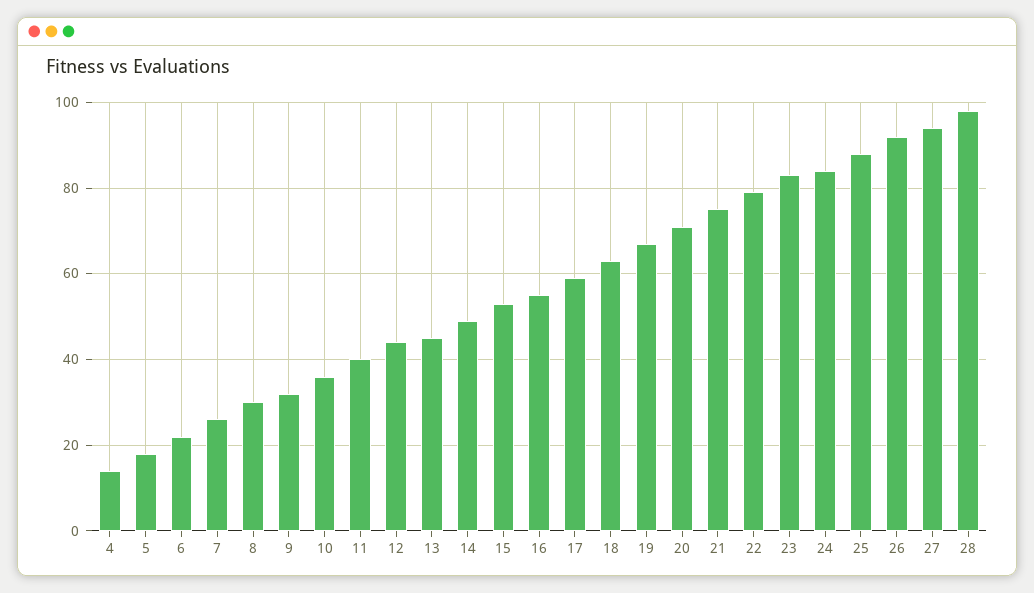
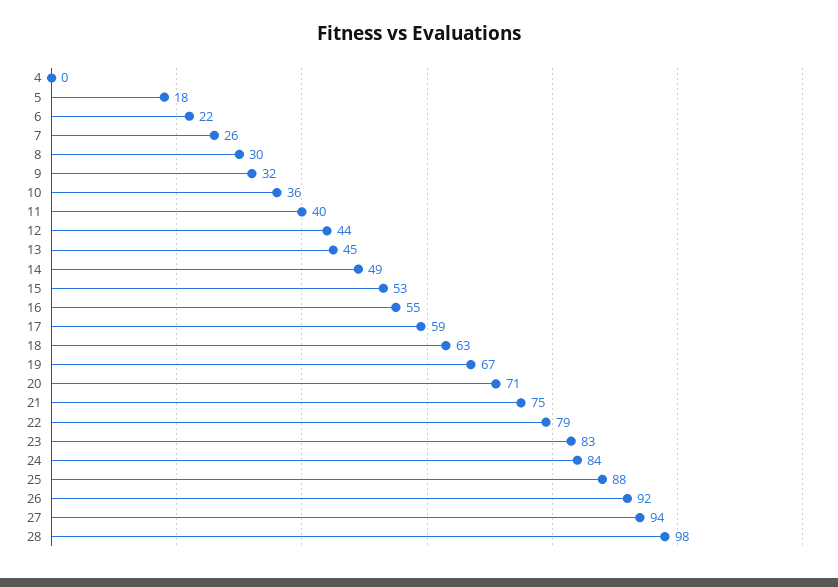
  {
-   "4": 15,
+   "4": 0,
    "5": 18,
    "6": 22,
    "7": 26,
    "8": 30,
    "9": 32,
    "10": 36,
    "11": 40,
    "12": 44,
    "13": 45,
    "14": 49,
    "15": 53,
    "16": 55,
    "17": 59,
    "18": 63,
    "19": 67,
    "20": 71,
    "21": 75,
    "22": 79,
    "23": 83,
    "24": 84,
    "25": 88,
    "26": 92,
    "27": 94,
    "28": 98
  }

